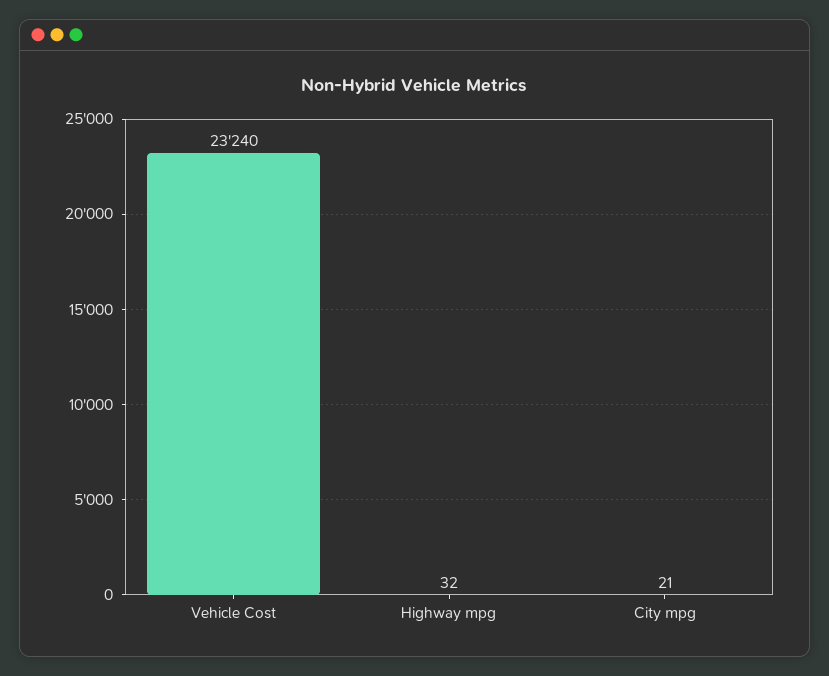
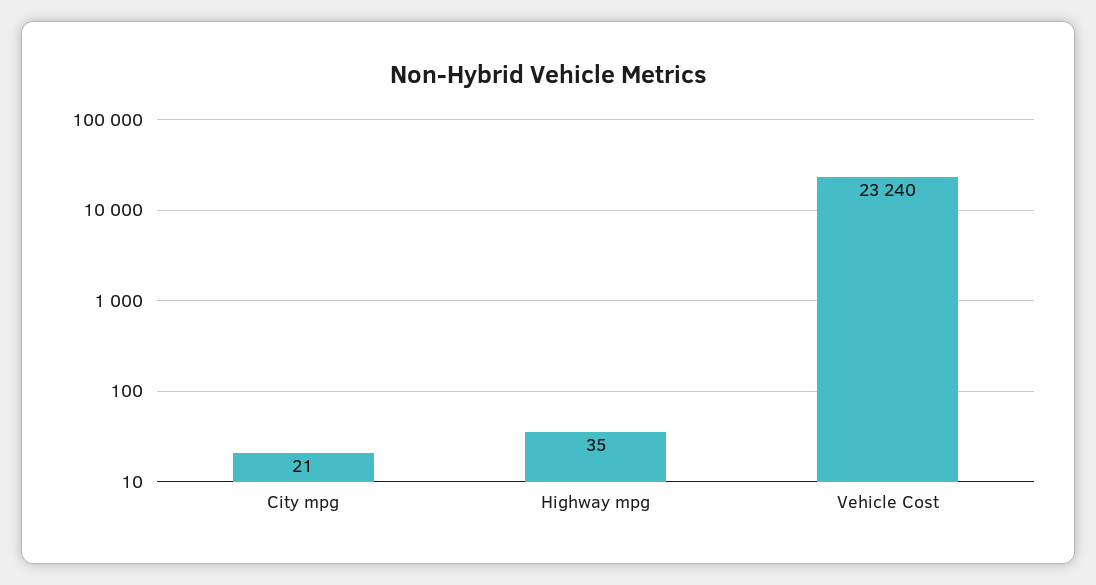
  {
    "Vehicle Cost": 23240,
-   "Highway mpg": 32,
+   "Highway mpg": 35,
    "City mpg": 21
  }

